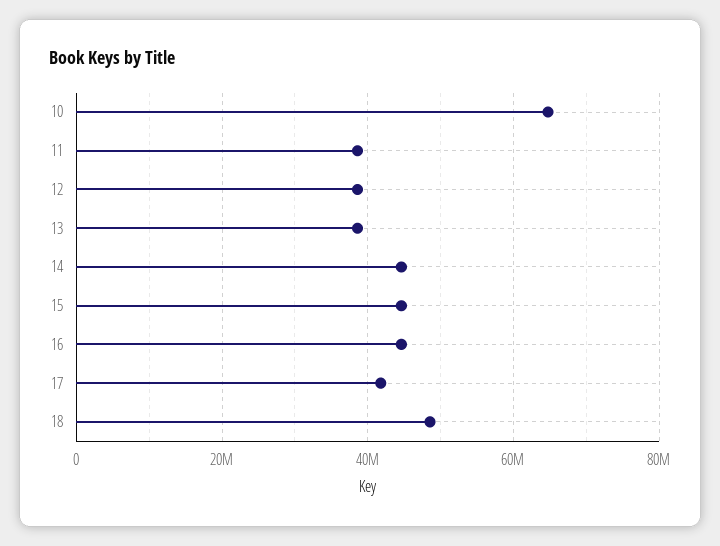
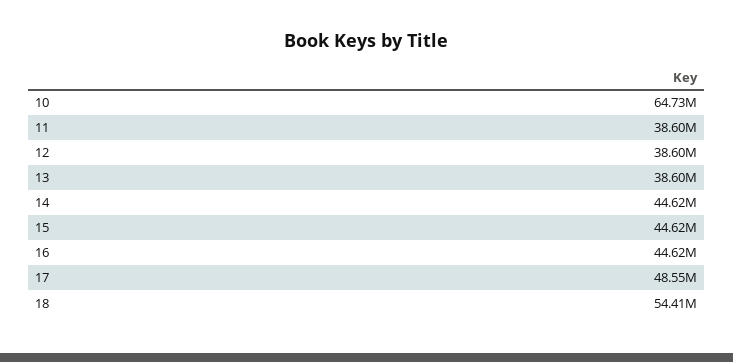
  {
    "10": 64730000,
    "11": 38600000,
    "12": 38600000,
    "13": 38600000,
    "14": 44620000,
    "15": 44620000,
    "16": 44620000,
-   "17": 42000000,
+   "17": 48550000,
-   "18": 48000000
+   "18": 54410000
  }

